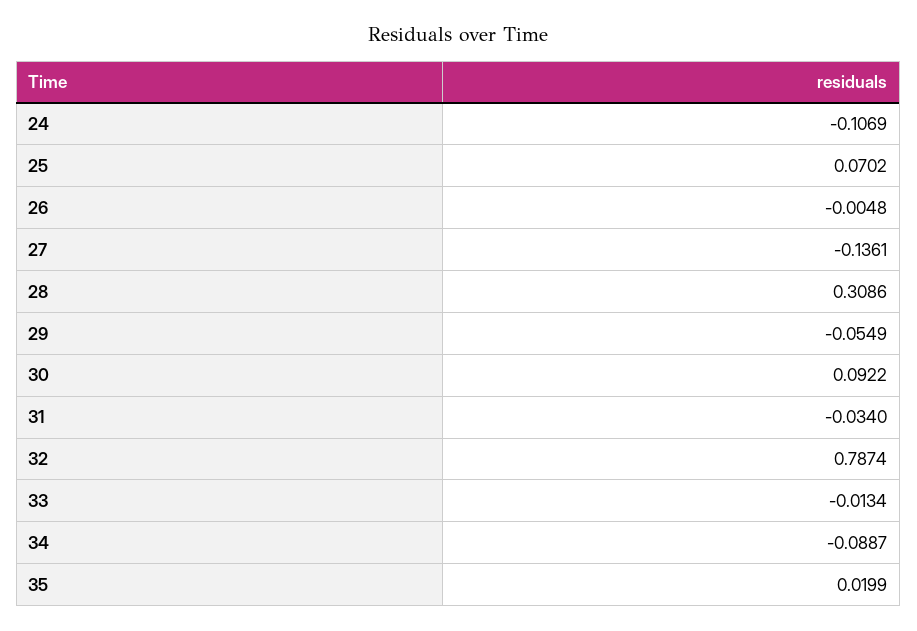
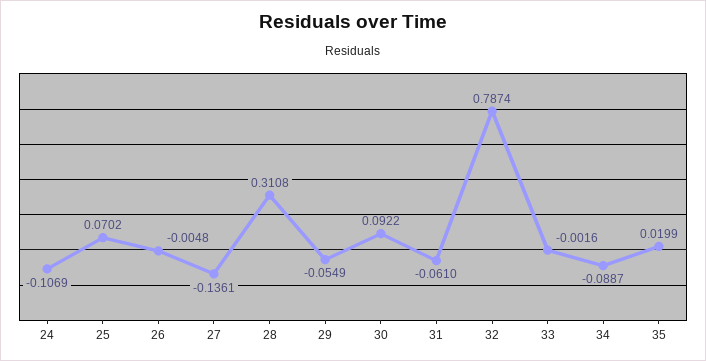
  {
    "24": -0.1069,
    "25": 0.0702,
    "26": -0.0048,
    "27": -0.1361,
-   "28": 0.3086,
+   "28": 0.3108,
    "29": -0.0549,
    "30": 0.0922,
-   "31": -0.034,
+   "31": -0.061,
    "32": 0.7874,
-   "33": -0.0134,
+   "33": -0.0016,
    "34": -0.0887,
    "35": 0.0199
  }

